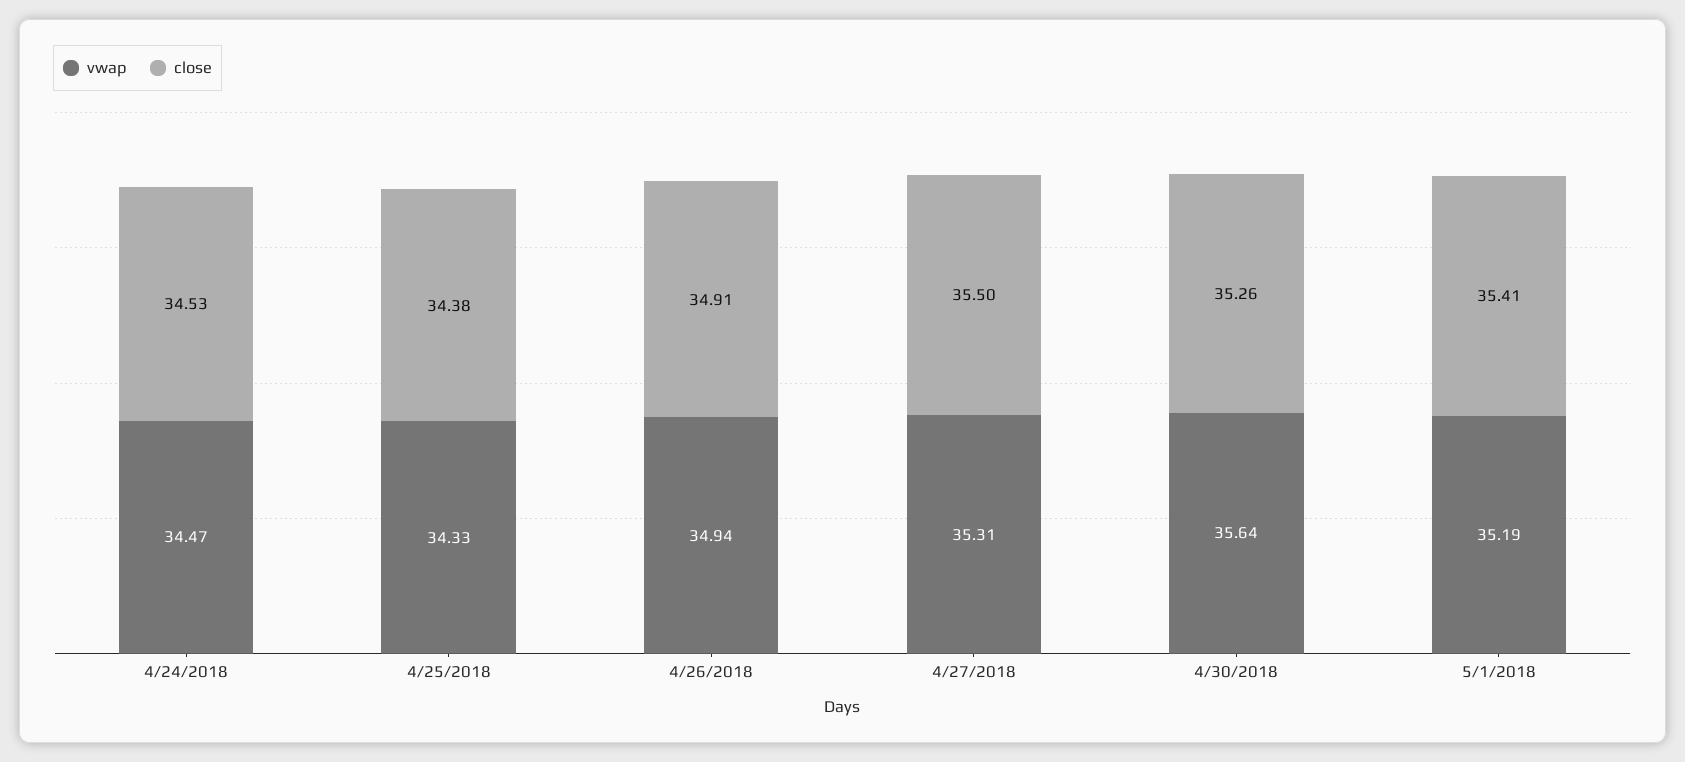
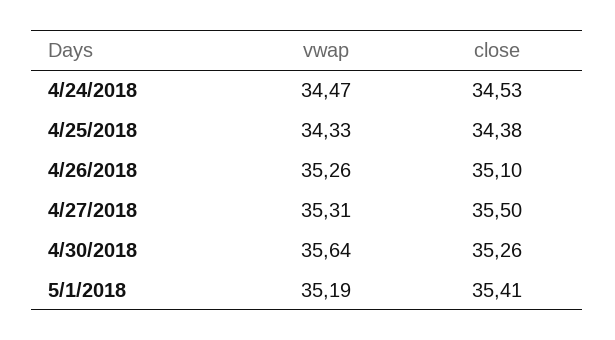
  {
    "vwap": {
      "4/24/2018": 34.47,
      "4/25/2018": 34.33,
-     "4/26/2018": 34.94,
+     "4/26/2018": 35.26,
      "4/27/2018": 35.31,
      "4/30/2018": 35.64,
      "5/1/2018": 35.19
    },
    "close": {
      "4/24/2018": 34.53,
      "4/25/2018": 34.38,
-     "4/26/2018": 34.91,
+     "4/26/2018": 35.1,
      "4/27/2018": 35.5,
      "4/30/2018": 35.26,
      "5/1/2018": 35.41
    }
  }

